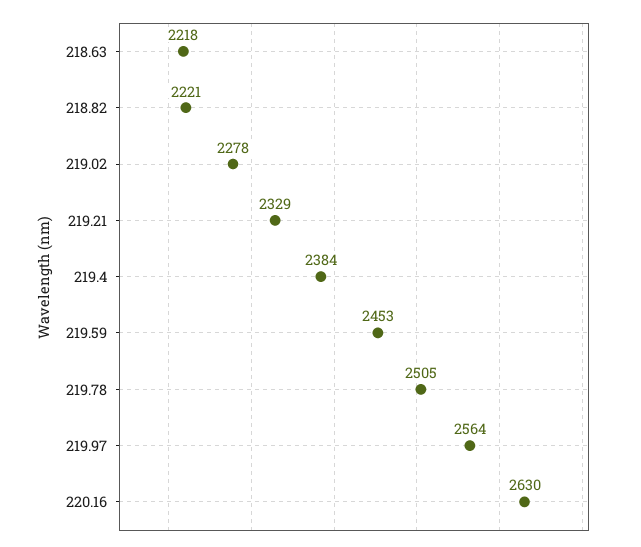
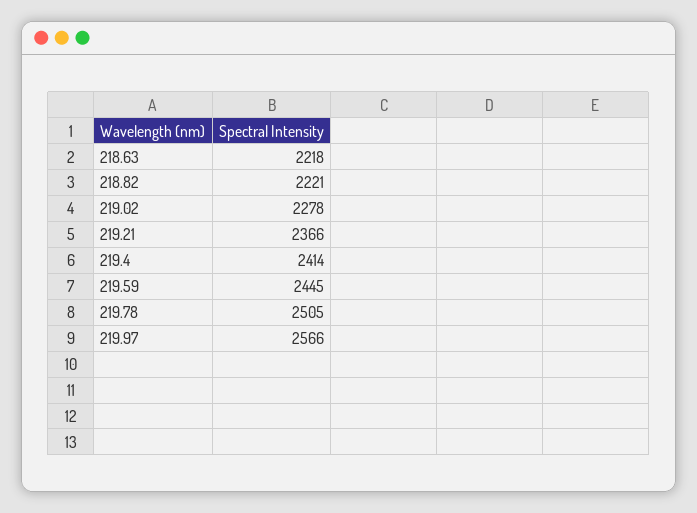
  {
    "218.63": 2218,
    "218.82": 2221,
    "219.02": 2278,
-   "219.21": 2329,
+   "219.21": 2366,
-   "219.4": 2384,
+   "219.4": 2414,
-   "219.59": 2453,
+   "219.59": 2445,
    "219.78": 2505,
-   "219.97": 2564,
+   "219.97": 2566
-   "220.16": 2630
  }

